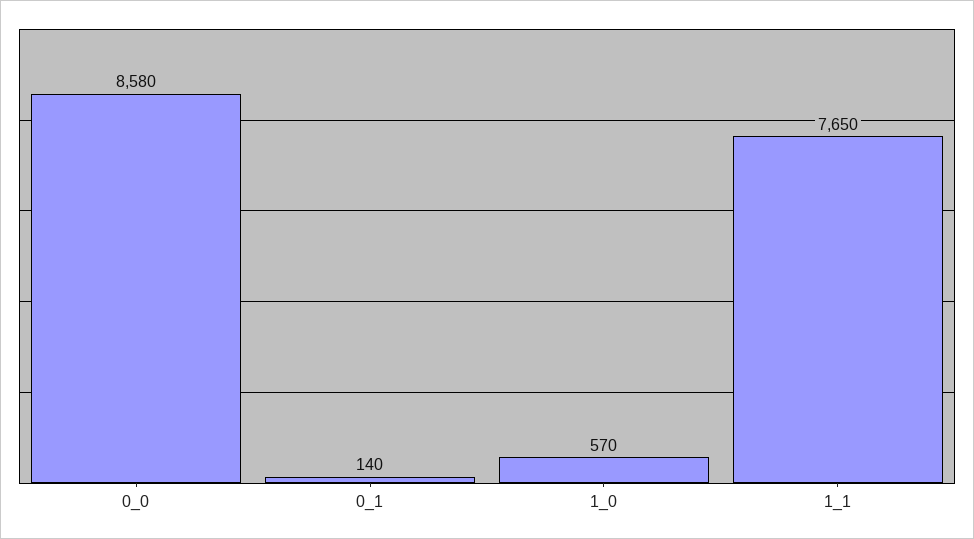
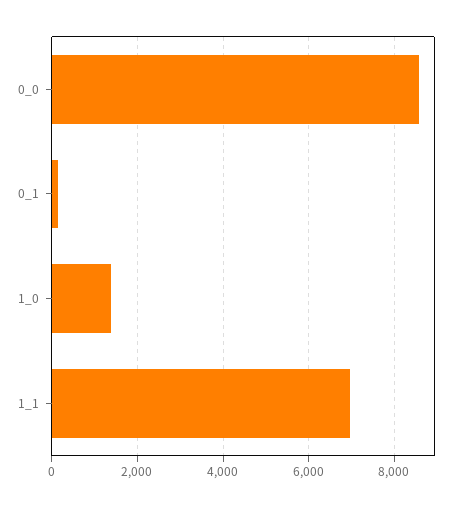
  {
    "0_0": 8580,
    "0_1": 140,
-   "1_0": 570,
+   "1_0": 1400,
-   "1_1": 7650
+   "1_1": 7000
  }

